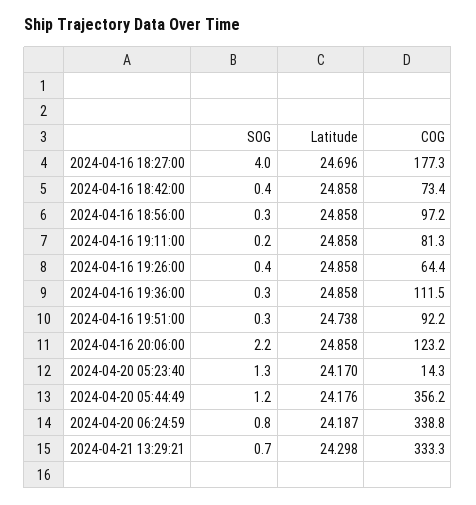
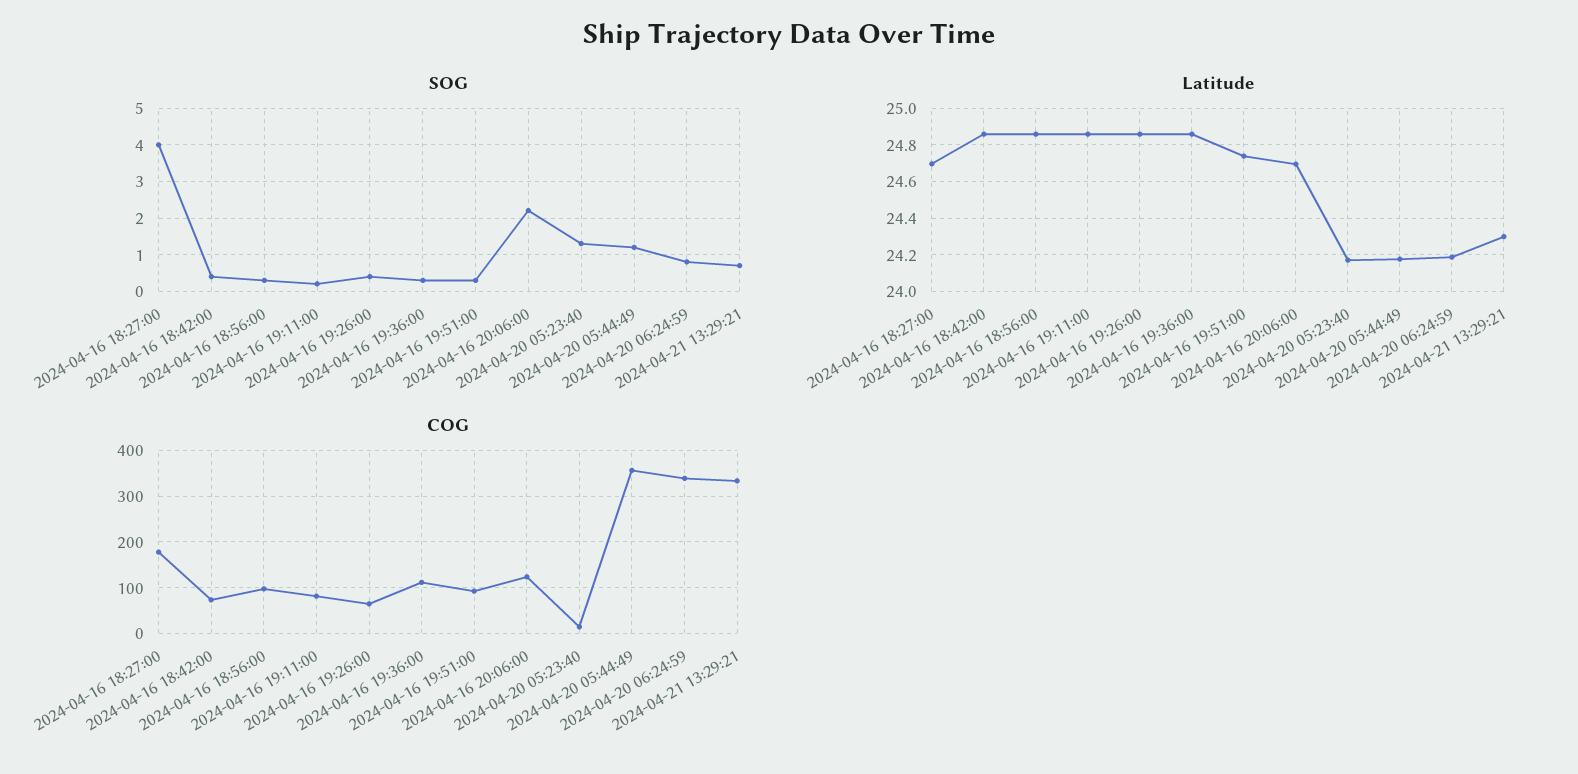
  {
    "SOG": {
      "2024-04-16 18:27:00": 4,
      "2024-04-16 18:42:00": 0.4,
      "2024-04-16 18:56:00": 0.3,
      "2024-04-16 19:11:00": 0.2,
      "2024-04-16 19:26:00": 0.4,
      "2024-04-16 19:36:00": 0.3,
      "2024-04-16 19:51:00": 0.3,
      "2024-04-16 20:06:00": 2.2,
      "2024-04-20 05:23:40": 1.3,
      "2024-04-20 05:44:49": 1.2,
      "2024-04-20 06:24:59": 0.8,
      "2024-04-21 13:29:21": 0.7
    },
    "Latitude": {
      "2024-04-16 18:27:00": 24.696,
      "2024-04-16 18:42:00": 24.858,
      "2024-04-16 18:56:00": 24.858,
      "2024-04-16 19:11:00": 24.858,
      "2024-04-16 19:26:00": 24.858,
      "2024-04-16 19:36:00": 24.858,
      "2024-04-16 19:51:00": 24.738,
-     "2024-04-16 20:06:00": 24.858,
+     "2024-04-16 20:06:00": 24.7,
      "2024-04-20 05:23:40": 24.17,
      "2024-04-20 05:44:49": 24.176,
      "2024-04-20 06:24:59": 24.187,
      "2024-04-21 13:29:21": 24.298
    },
    "COG": {
      "2024-04-16 18:27:00": 177.3,
      "2024-04-16 18:42:00": 73.4,
      "2024-04-16 18:56:00": 97.2,
      "2024-04-16 19:11:00": 81.3,
      "2024-04-16 19:26:00": 64.4,
      "2024-04-16 19:36:00": 111.5,
      "2024-04-16 19:51:00": 92.2,
      "2024-04-16 20:06:00": 123.2,
      "2024-04-20 05:23:40": 14.3,
      "2024-04-20 05:44:49": 356.2,
      "2024-04-20 06:24:59": 338.8,
      "2024-04-21 13:29:21": 333.3
    }
  }

